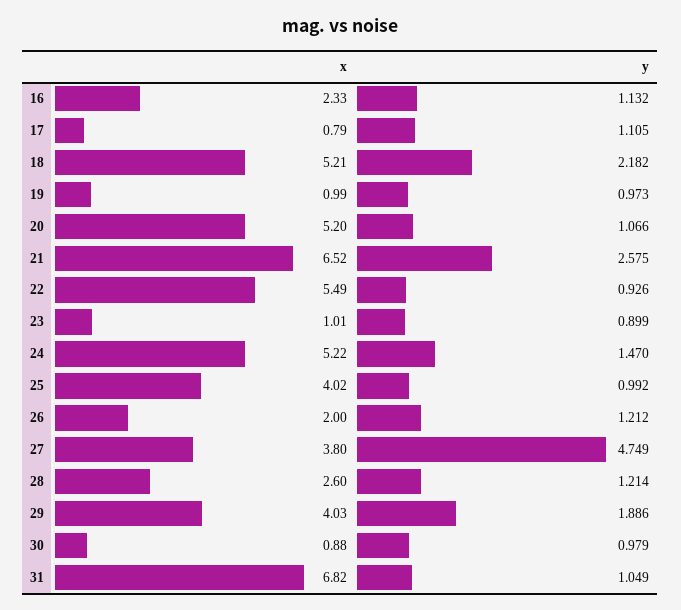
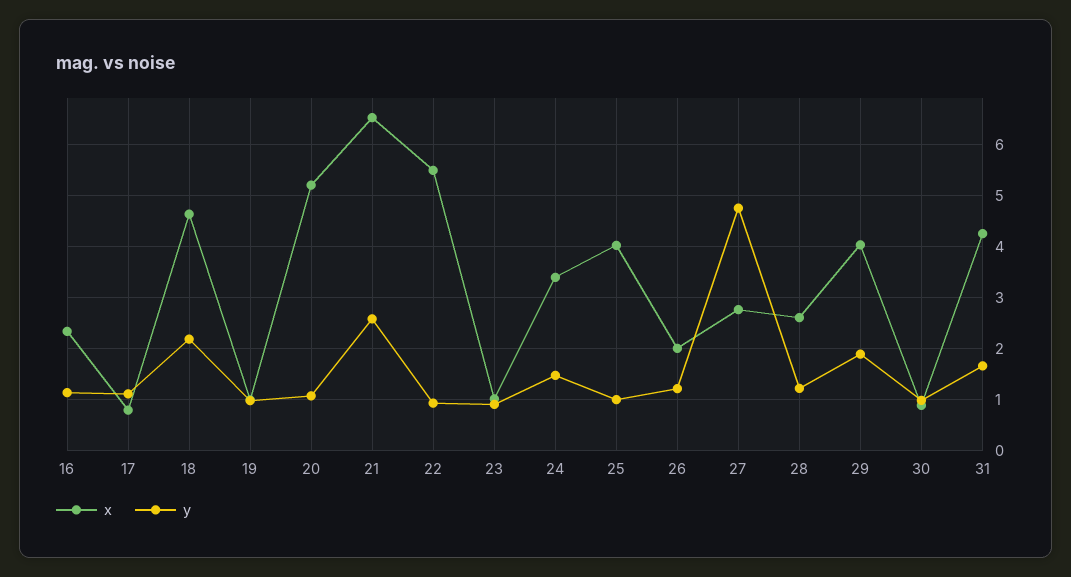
  {
    "x": {
      "16": 2.33,
      "17": 0.79,
-     "18": 5.21,
+     "18": 4.6,
      "19": 0.99,
      "20": 5.2,
      "21": 6.52,
      "22": 5.49,
      "23": 1.01,
-     "24": 5.22,
+     "24": 3.4,
      "25": 4.02,
      "26": 2,
-     "27": 3.8,
+     "27": 2.8,
      "28": 2.6,
      "29": 4.03,
      "30": 0.88,
-     "31": 6.82
+     "31": 4.2
    },
    "y": {
      "16": 1.132,
      "17": 1.105,
      "18": 2.182,
      "19": 0.973,
      "20": 1.066,
      "21": 2.575,
      "22": 0.926,
      "23": 0.899,
      "24": 1.47,
      "25": 0.992,
      "26": 1.212,
      "27": 4.749,
      "28": 1.214,
      "29": 1.886,
      "30": 0.979,
-     "31": 1.049
+     "31": 1.6
    }
  }

